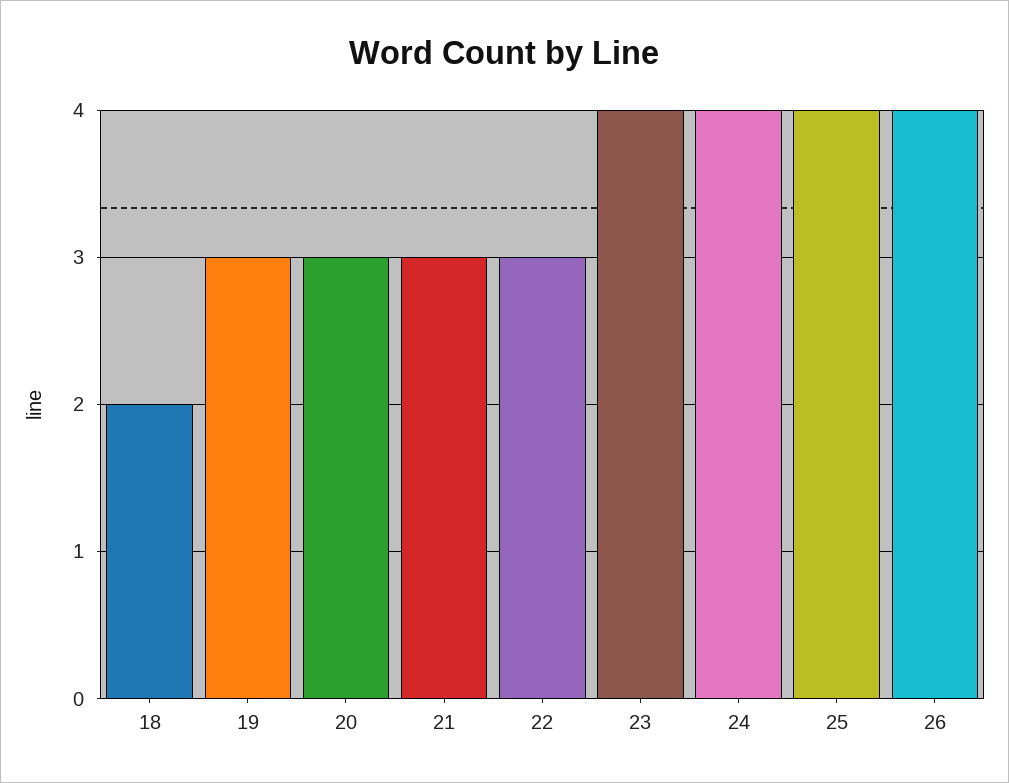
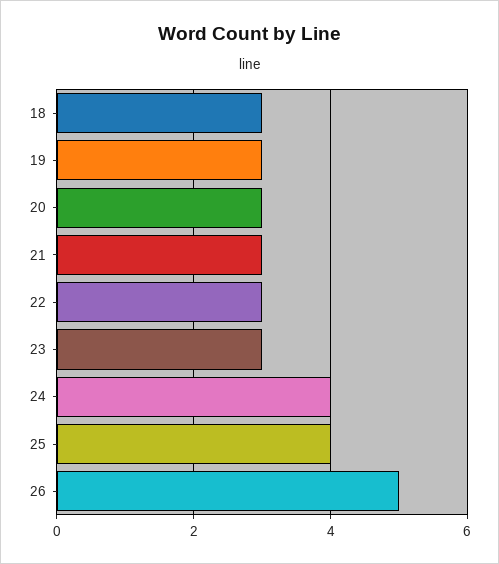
  {
-   "18": 2,
+   "18": 3,
    "19": 3,
    "20": 3,
    "21": 3,
    "22": 3,
-   "23": 4,
+   "23": 3,
    "24": 4,
    "25": 4,
-   "26": 4
+   "26": 5
  }

